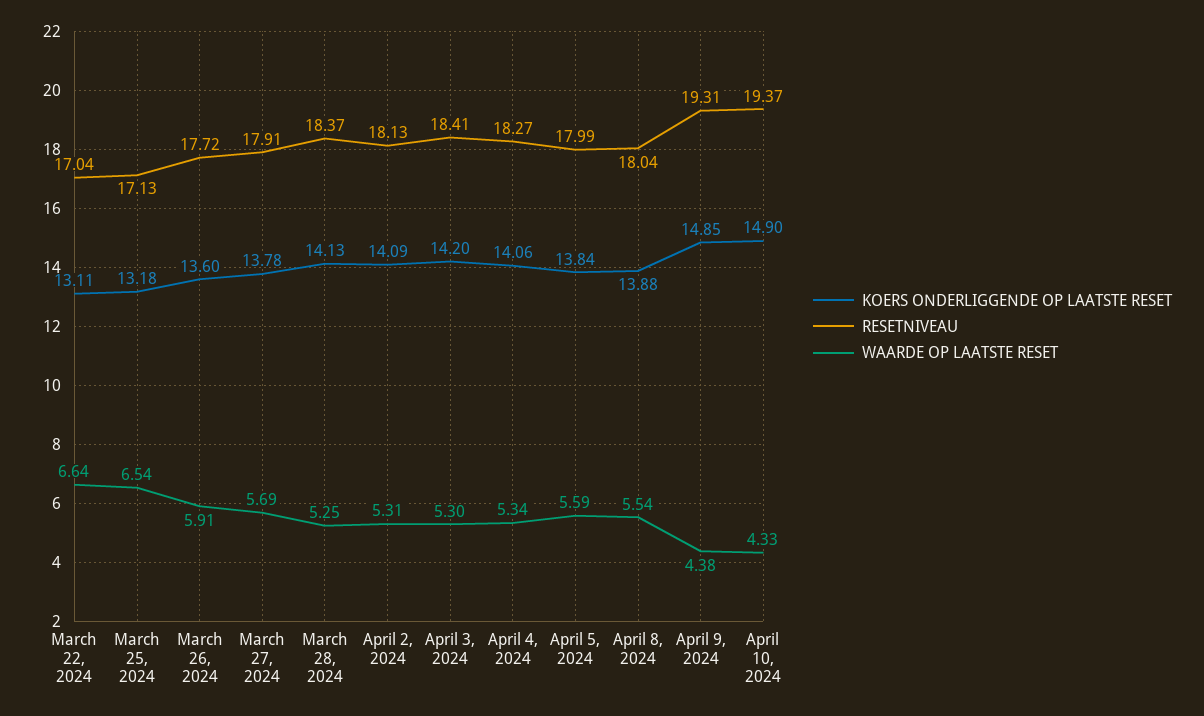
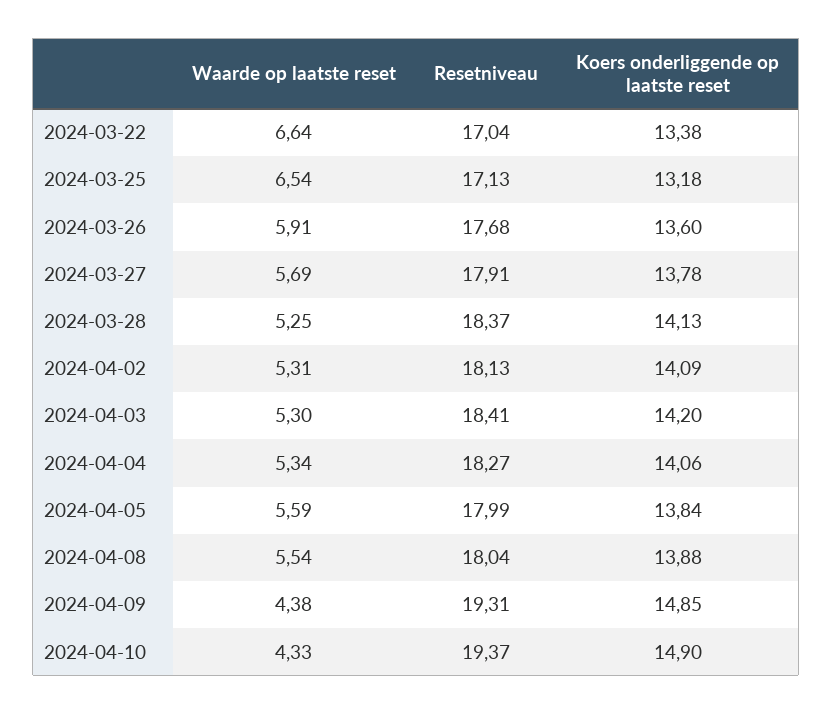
  {
    "KOERS ONDERLIGGENDE OP LAATSTE RESET": {
-     "March 22, 2024": 13.11,
+     "March 22, 2024": 13.38,
      "March 25, 2024": 13.18,
      "March 26, 2024": 13.6,
      "March 27, 2024": 13.78,
      "March 28, 2024": 14.13,
      "April 2, 2024": 14.09,
      "April 3, 2024": 14.2,
      "April 4, 2024": 14.06,
      "April 5, 2024": 13.84,
      "April 8, 2024": 13.88,
      "April 9, 2024": 14.85,
      "April 10, 2024": 14.9
    },
    "RESETNIVEAU": {
      "March 22, 2024": 17.04,
      "March 25, 2024": 17.13,
-     "March 26, 2024": 17.72,
+     "March 26, 2024": 17.68,
      "March 27, 2024": 17.91,
      "March 28, 2024": 18.37,
      "April 2, 2024": 18.13,
      "April 3, 2024": 18.41,
      "April 4, 2024": 18.27,
      "April 5, 2024": 17.99,
      "April 8, 2024": 18.04,
      "April 9, 2024": 19.31,
      "April 10, 2024": 19.37
    },
    "WAARDE OP LAATSTE RESET": {
      "March 22, 2024": 6.64,
      "March 25, 2024": 6.54,
      "March 26, 2024": 5.91,
      "March 27, 2024": 5.69,
      "March 28, 2024": 5.25,
      "April 2, 2024": 5.31,
      "April 3, 2024": 5.3,
      "April 4, 2024": 5.34,
      "April 5, 2024": 5.59,
      "April 8, 2024": 5.54,
      "April 9, 2024": 4.38,
      "April 10, 2024": 4.33
    }
  }

